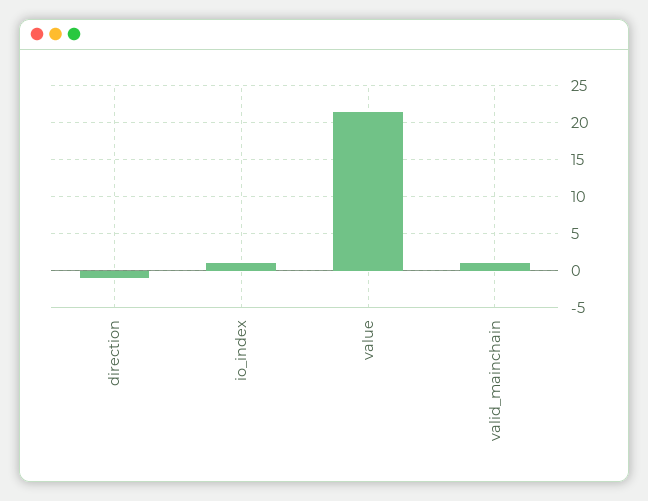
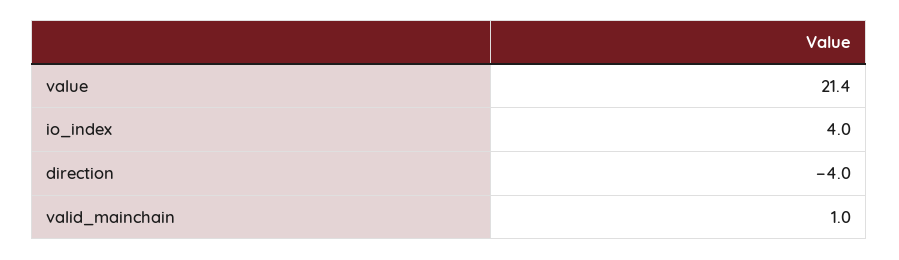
  {
-   "direction": -1,
+   "direction": -4,
-   "io_index": 1,
+   "io_index": 4,
    "value": 21.4,
    "valid_mainchain": 1
  }

